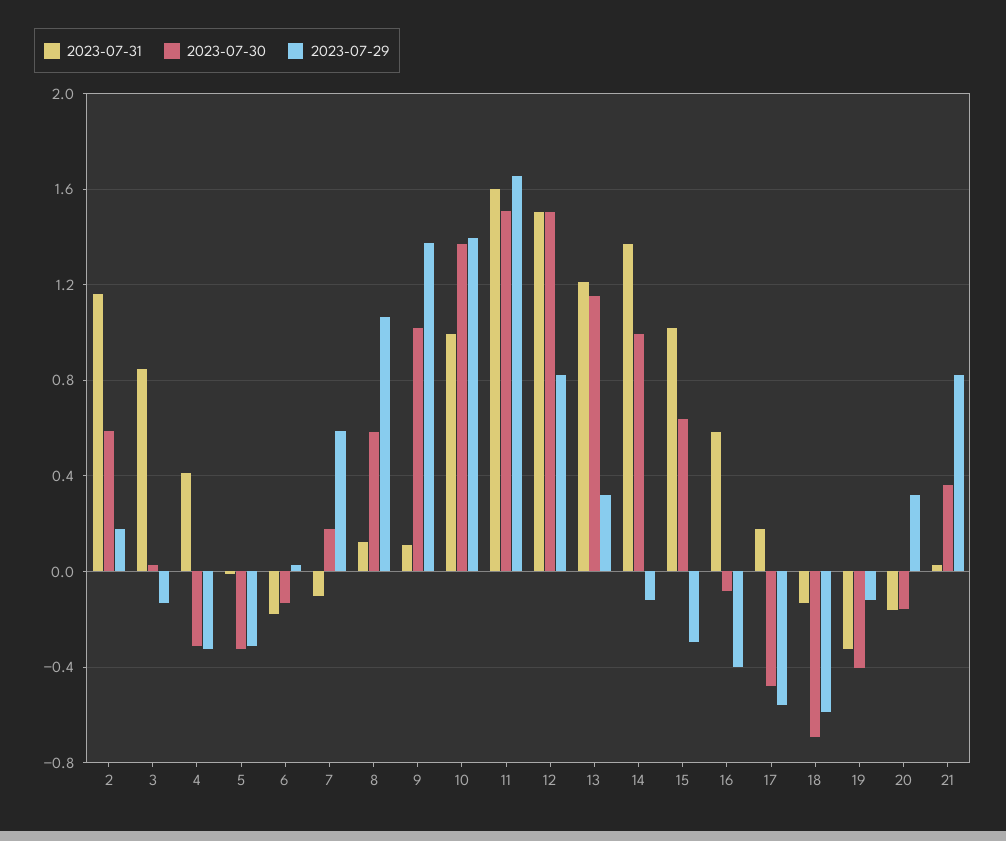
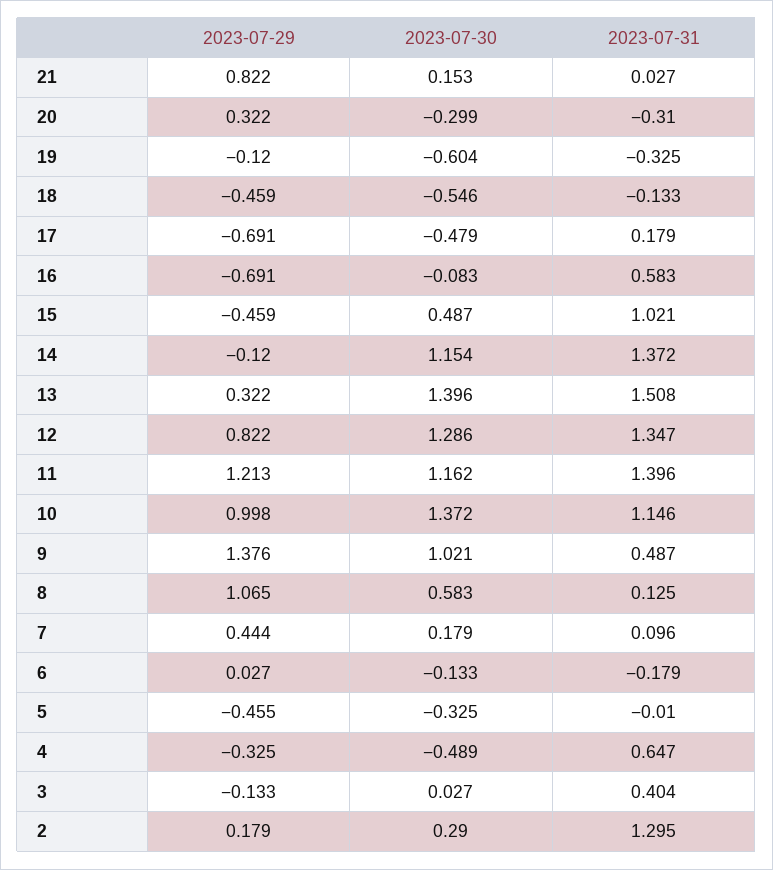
  {
    "2023-07-31": {
-     "2": 1.15,
+     "2": 1.295,
-     "3": 0.85,
+     "3": 0.404,
-     "4": 0.4,
+     "4": 0.647,
      "5": -0.01,
      "6": -0.179,
-     "7": -0.1,
+     "7": 0.096,
      "8": 0.125,
-     "9": 0.1,
+     "9": 0.487,
-     "10": 1,
+     "10": 1.146,
-     "11": 1.6,
+     "11": 1.396,
-     "12": 1.5,
+     "12": 1.347,
-     "13": 1.2,
+     "13": 1.508,
      "14": 1.372,
      "15": 1.021,
      "16": 0.583,
      "17": 0.179,
      "18": -0.133,
      "19": -0.325,
-     "20": -0.15,
+     "20": -0.31,
      "21": 0.027
    },
    "2023-07-30": {
-     "2": 0.6,
+     "2": 0.29,
      "3": 0.027,
-     "4": -0.3,
+     "4": -0.489,
      "5": -0.325,
      "6": -0.133,
      "7": 0.179,
      "8": 0.583,
      "9": 1.021,
      "10": 1.372,
-     "11": 1.5,
+     "11": 1.162,
-     "12": 1.5,
+     "12": 1.286,
-     "13": 1.15,
+     "13": 1.396,
-     "14": 1,
+     "14": 1.154,
-     "15": 0.65,
+     "15": 0.487,
      "16": -0.083,
      "17": -0.479,
-     "18": -0.7,
+     "18": -0.546,
-     "19": -0.4,
+     "19": -0.604,
-     "20": -0.15,
+     "20": -0.299,
-     "21": 0.35
+     "21": 0.153
    },
    "2023-07-29": {
      "2": 0.179,
      "3": -0.133,
      "4": -0.325,
-     "5": -0.3,
+     "5": -0.455,
      "6": 0.027,
-     "7": 0.6,
+     "7": 0.444,
      "8": 1.065,
      "9": 1.376,
-     "10": 1.4,
+     "10": 0.998,
-     "11": 1.65,
+     "11": 1.213,
      "12": 0.822,
      "13": 0.322,
      "14": -0.12,
-     "15": -0.3,
+     "15": -0.459,
-     "16": -0.4,
+     "16": -0.691,
-     "17": -0.55,
+     "17": -0.691,
-     "18": -0.6,
+     "18": -0.459,
      "19": -0.12,
      "20": 0.322,
      "21": 0.822
    }
  }

